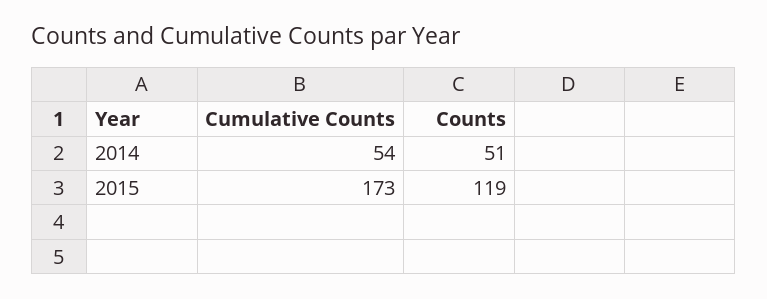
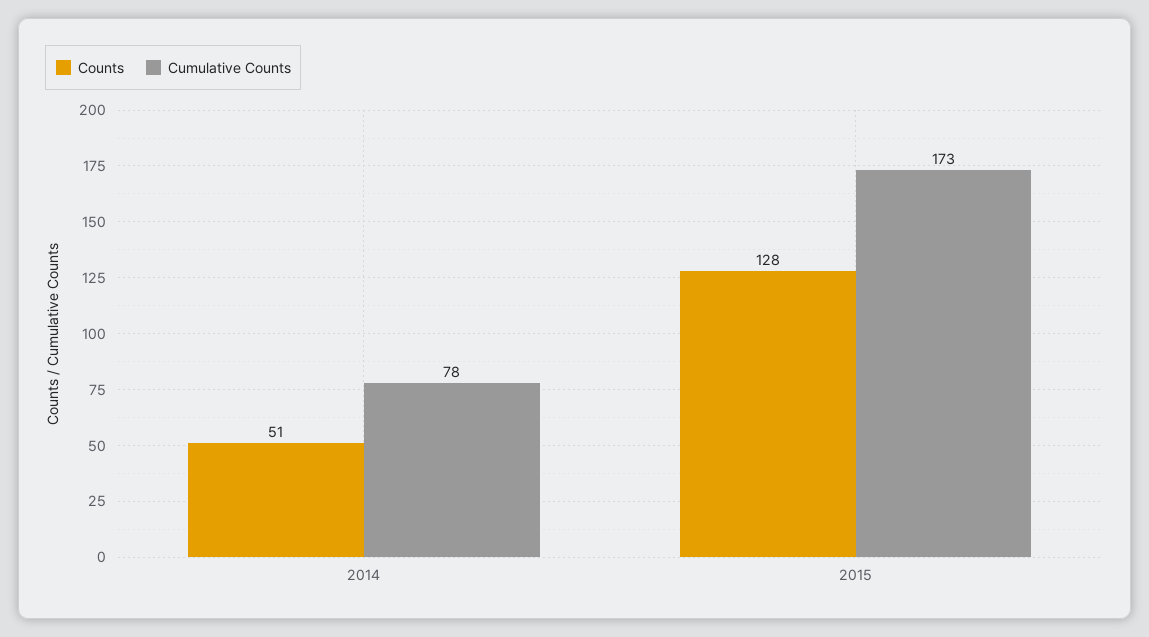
  {
    "Cumulative Counts": {
-     "2014": 54,
+     "2014": 78,
      "2015": 173
    },
    "Counts": {
      "2014": 51,
-     "2015": 119
+     "2015": 128
    }
  }

